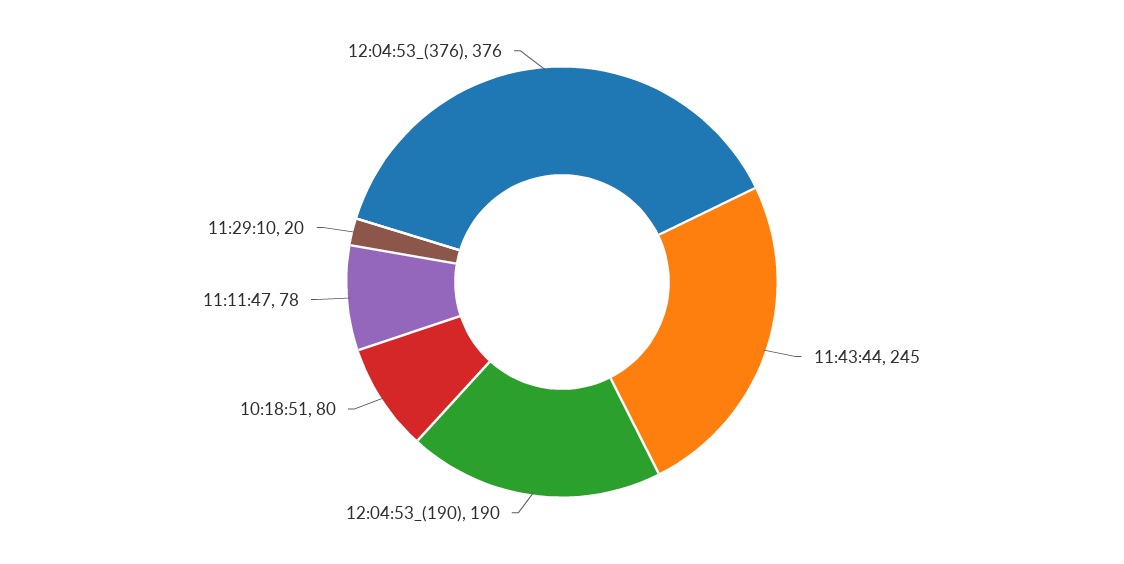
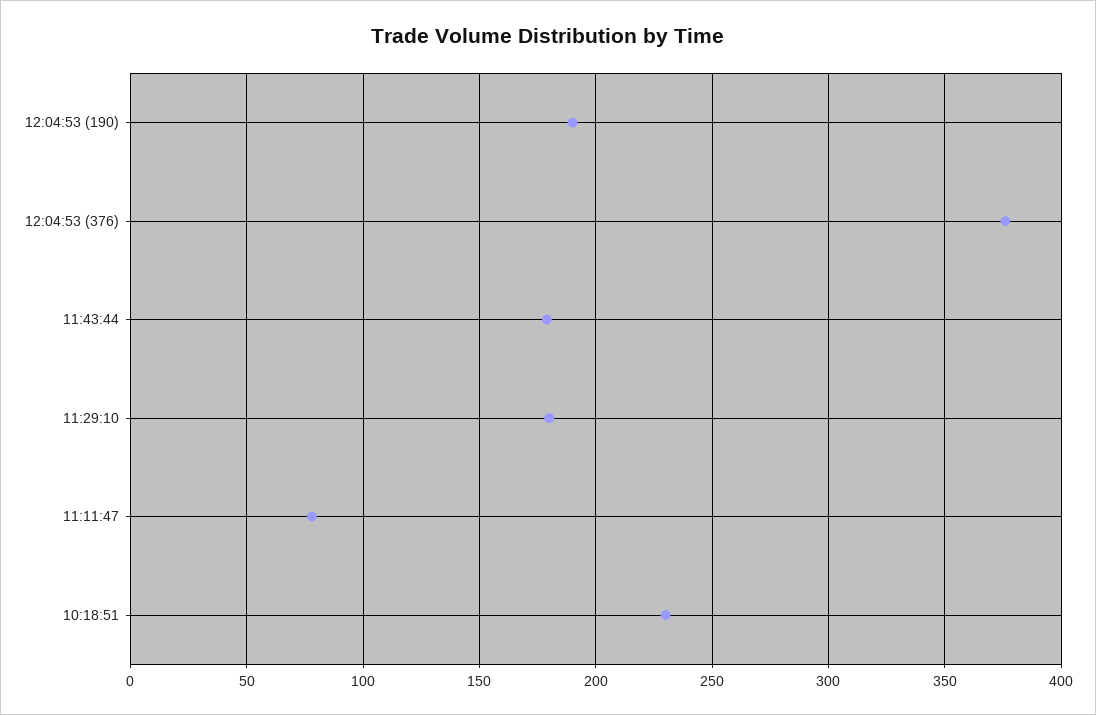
  {
-   "11:43:44": 245,
+   "11:43:44": 180,
    "12:04:53_(190)": 190,
-   "10:18:51": 80,
+   "10:18:51": 230,
    "11:11:47": 78,
-   "11:29:10": 20,
+   "11:29:10": 180,
    "12:04:53_(376)": 376
  }

